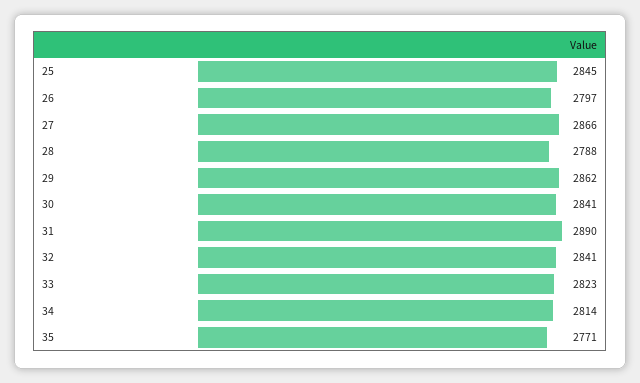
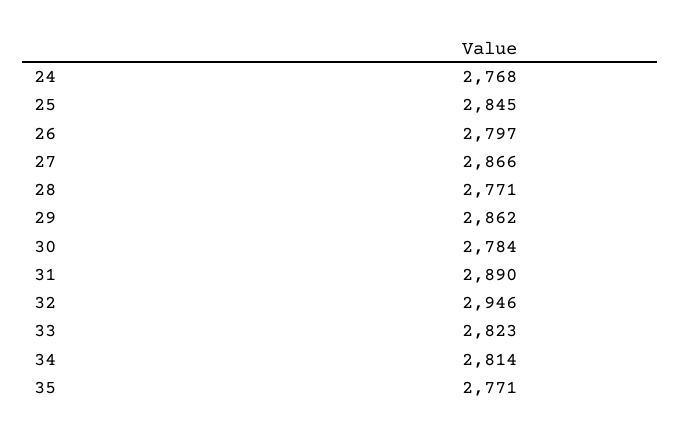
  {
    "25": 2845,
    "26": 2797,
    "27": 2866,
-   "28": 2788,
+   "28": 2771,
    "29": 2862,
-   "30": 2841,
+   "30": 2784,
    "31": 2890,
-   "32": 2841,
+   "32": 2946,
    "33": 2823,
    "34": 2814,
-   "35": 2771
+   "35": 2771,
+   "24": 2768
  }

